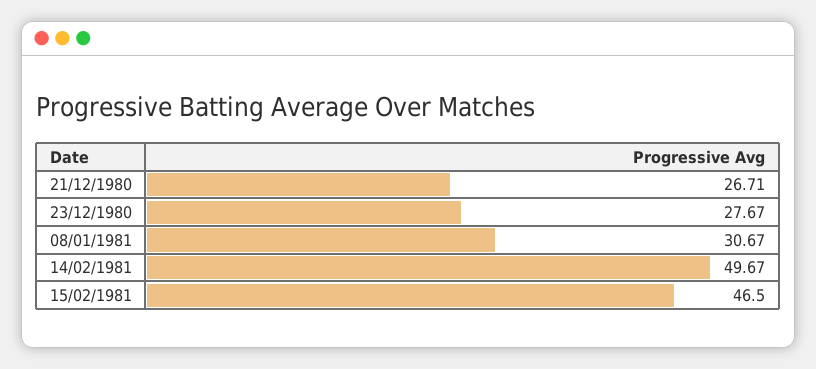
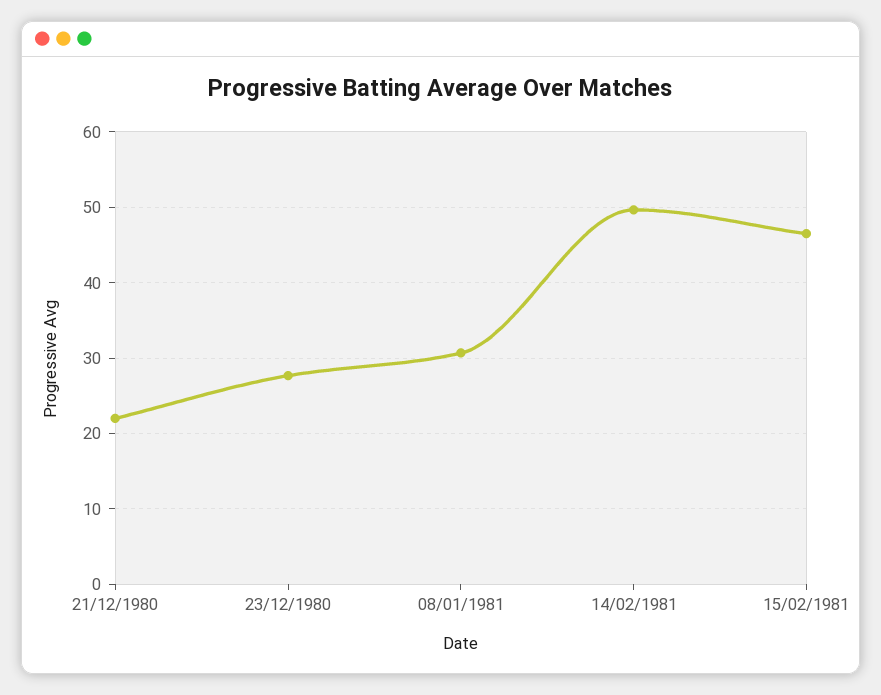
  {
-   "21/12/1980": 26.71,
+   "21/12/1980": 22,
    "23/12/1980": 27.67,
    "08/01/1981": 30.67,
    "14/02/1981": 49.67,
    "15/02/1981": 46.5
  }

